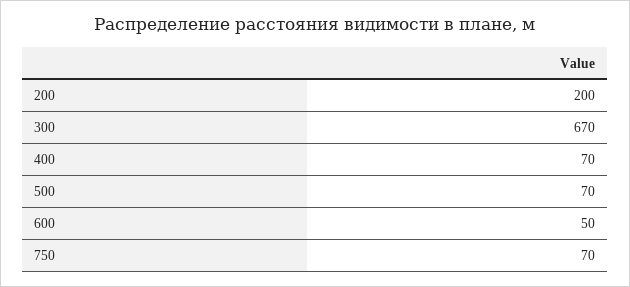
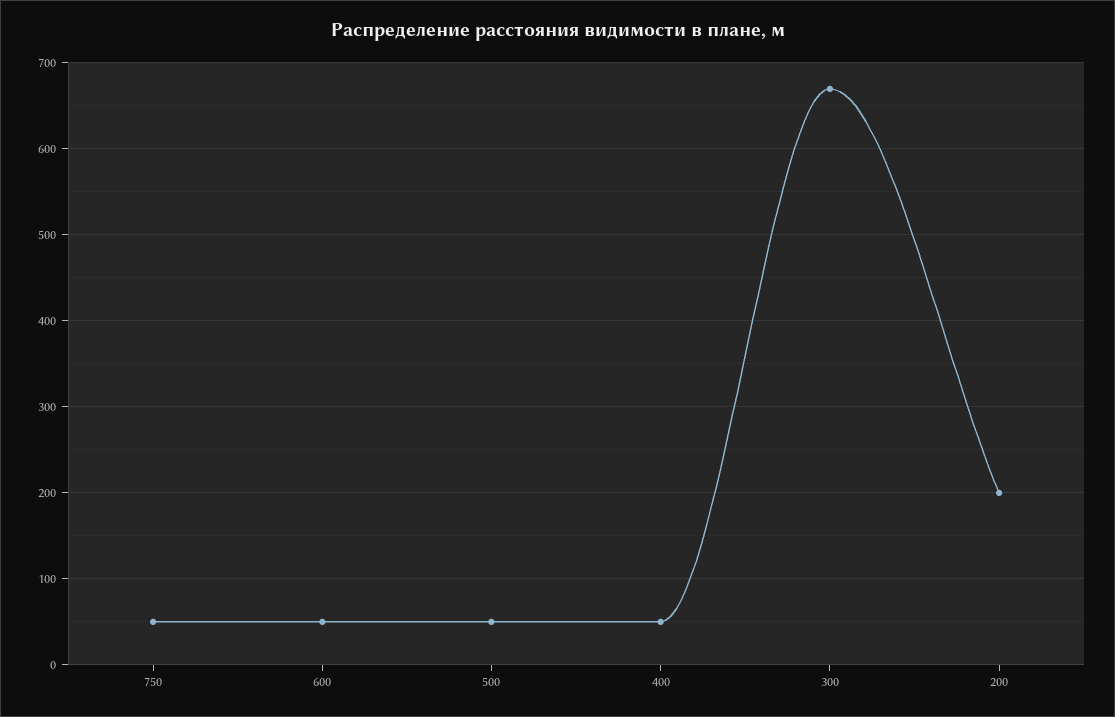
  {
    "200": 200,
    "300": 670,
-   "400": 70,
+   "400": 50,
-   "500": 70,
+   "500": 50,
    "600": 50,
-   "750": 70
+   "750": 50
  }

